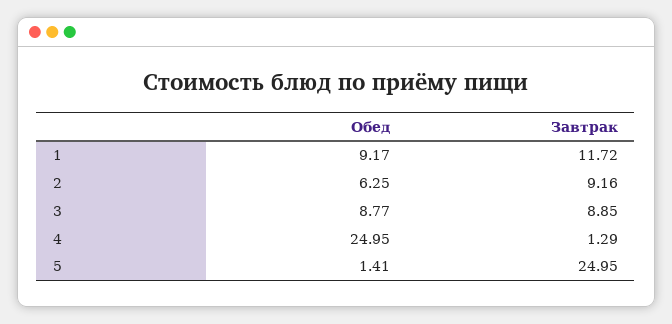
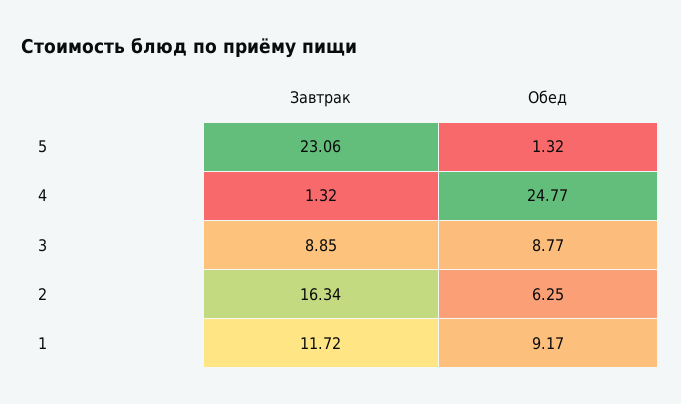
  {
    "Обед": {
      "1": 9.17,
      "2": 6.25,
      "3": 8.77,
-     "4": 24.95,
+     "4": 24.77,
-     "5": 1.41
+     "5": 1.32
    },
    "Завтрак": {
      "1": 11.72,
-     "2": 9.16,
+     "2": 16.34,
      "3": 8.85,
-     "4": 1.29,
+     "4": 1.32,
-     "5": 24.95
+     "5": 23.06
    }
  }

